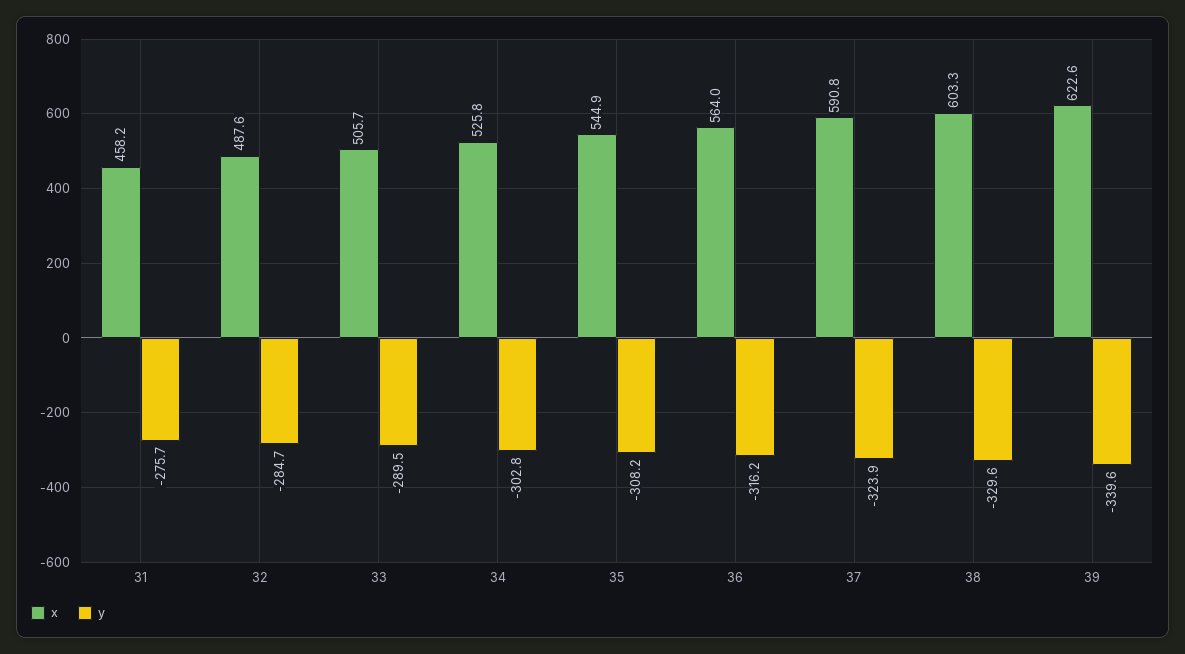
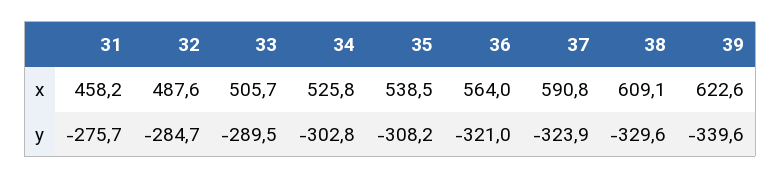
  {
    "x": {
      "31": 458.2,
      "32": 487.6,
      "33": 505.7,
      "34": 525.8,
-     "35": 544.9,
+     "35": 538.5,
      "36": 564,
      "37": 590.8,
-     "38": 603.3,
+     "38": 609.1,
      "39": 622.6
    },
    "y": {
      "31": -275.7,
      "32": -284.7,
      "33": -289.5,
      "34": -302.8,
      "35": -308.2,
-     "36": -316.2,
+     "36": -321,
      "37": -323.9,
      "38": -329.6,
      "39": -339.6
    }
  }

